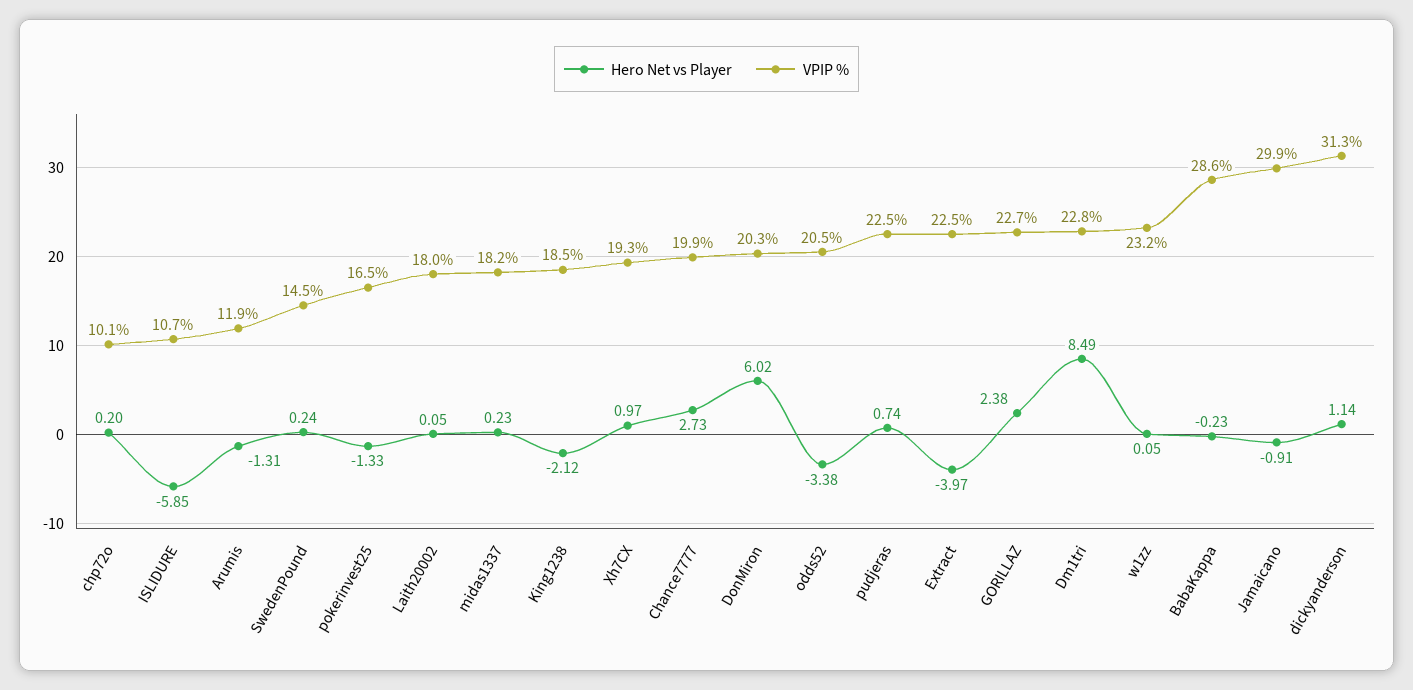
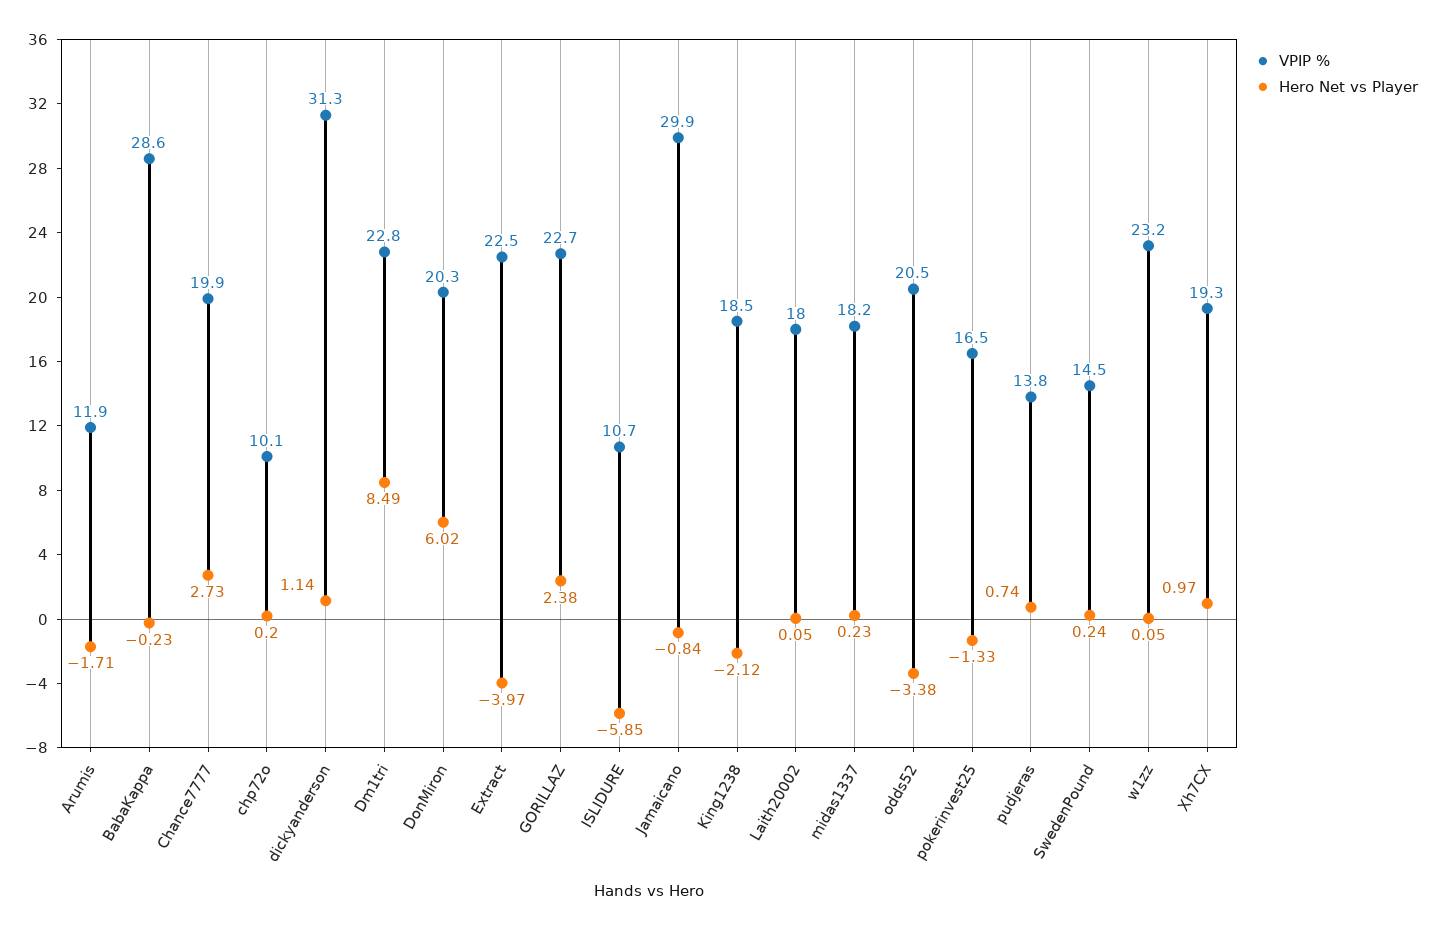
  {
    "Hero Net vs Player": {
      "chp72o": 0.2,
      "ISLIDURE": -5.85,
-     "Arumis": -1.31,
+     "Arumis": -1.71,
      "SwedenPound": 0.24,
      "pokerinvest25": -1.33,
      "Laith20002": 0.05,
      "midas1337": 0.23,
      "King1238": -2.12,
      "Xh7CX": 0.97,
      "Chance7777": 2.73,
      "DonMiron": 6.02,
      "odds52": -3.38,
      "pudjeras": 0.74,
      "Extract": -3.97,
      "GORILLAZ": 2.38,
      "Dm1tri": 8.49,
      "w1zz": 0.05,
      "BabaKappa": -0.23,
-     "Jamaicano": -0.91,
+     "Jamaicano": -0.84,
      "dickyanderson": 1.14
    },
    "VPIP %": {
      "chp72o": 10.1,
      "ISLIDURE": 10.7,
      "Arumis": 11.9,
      "SwedenPound": 14.5,
      "pokerinvest25": 16.5,
      "Laith20002": 18,
      "midas1337": 18.2,
      "King1238": 18.5,
      "Xh7CX": 19.3,
      "Chance7777": 19.9,
      "DonMiron": 20.3,
      "odds52": 20.5,
-     "pudjeras": 22.5,
+     "pudjeras": 13.8,
      "Extract": 22.5,
      "GORILLAZ": 22.7,
      "Dm1tri": 22.8,
      "w1zz": 23.2,
      "BabaKappa": 28.6,
      "Jamaicano": 29.9,
      "dickyanderson": 31.3
    }
  }

